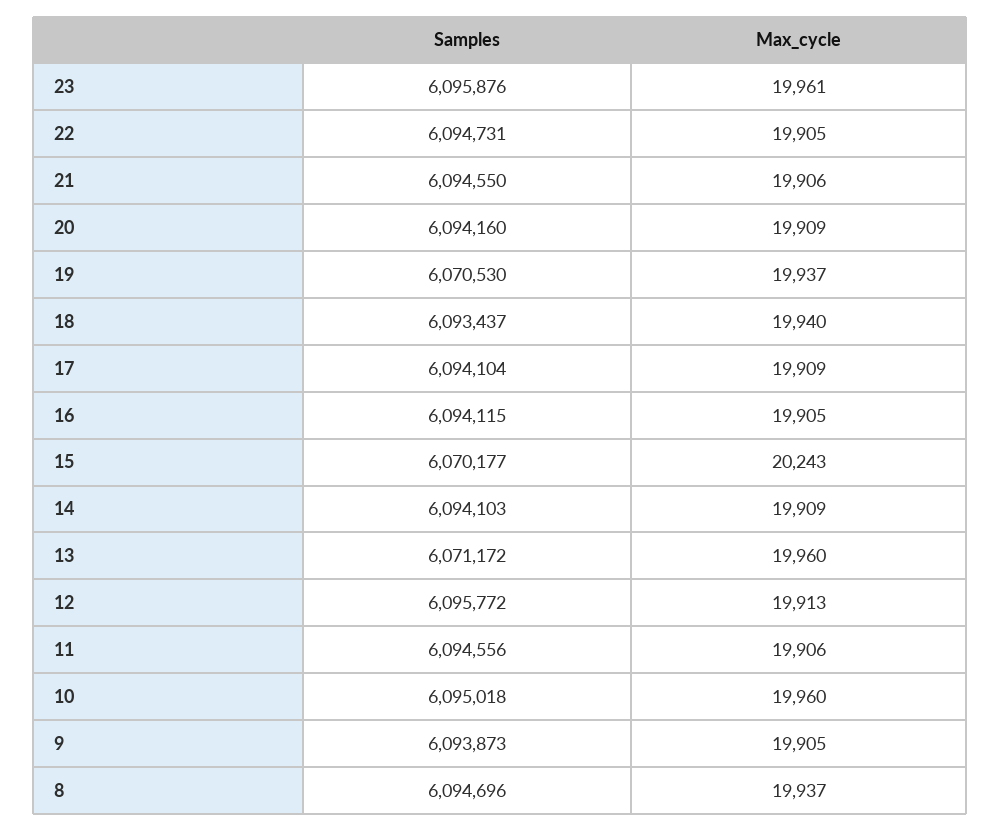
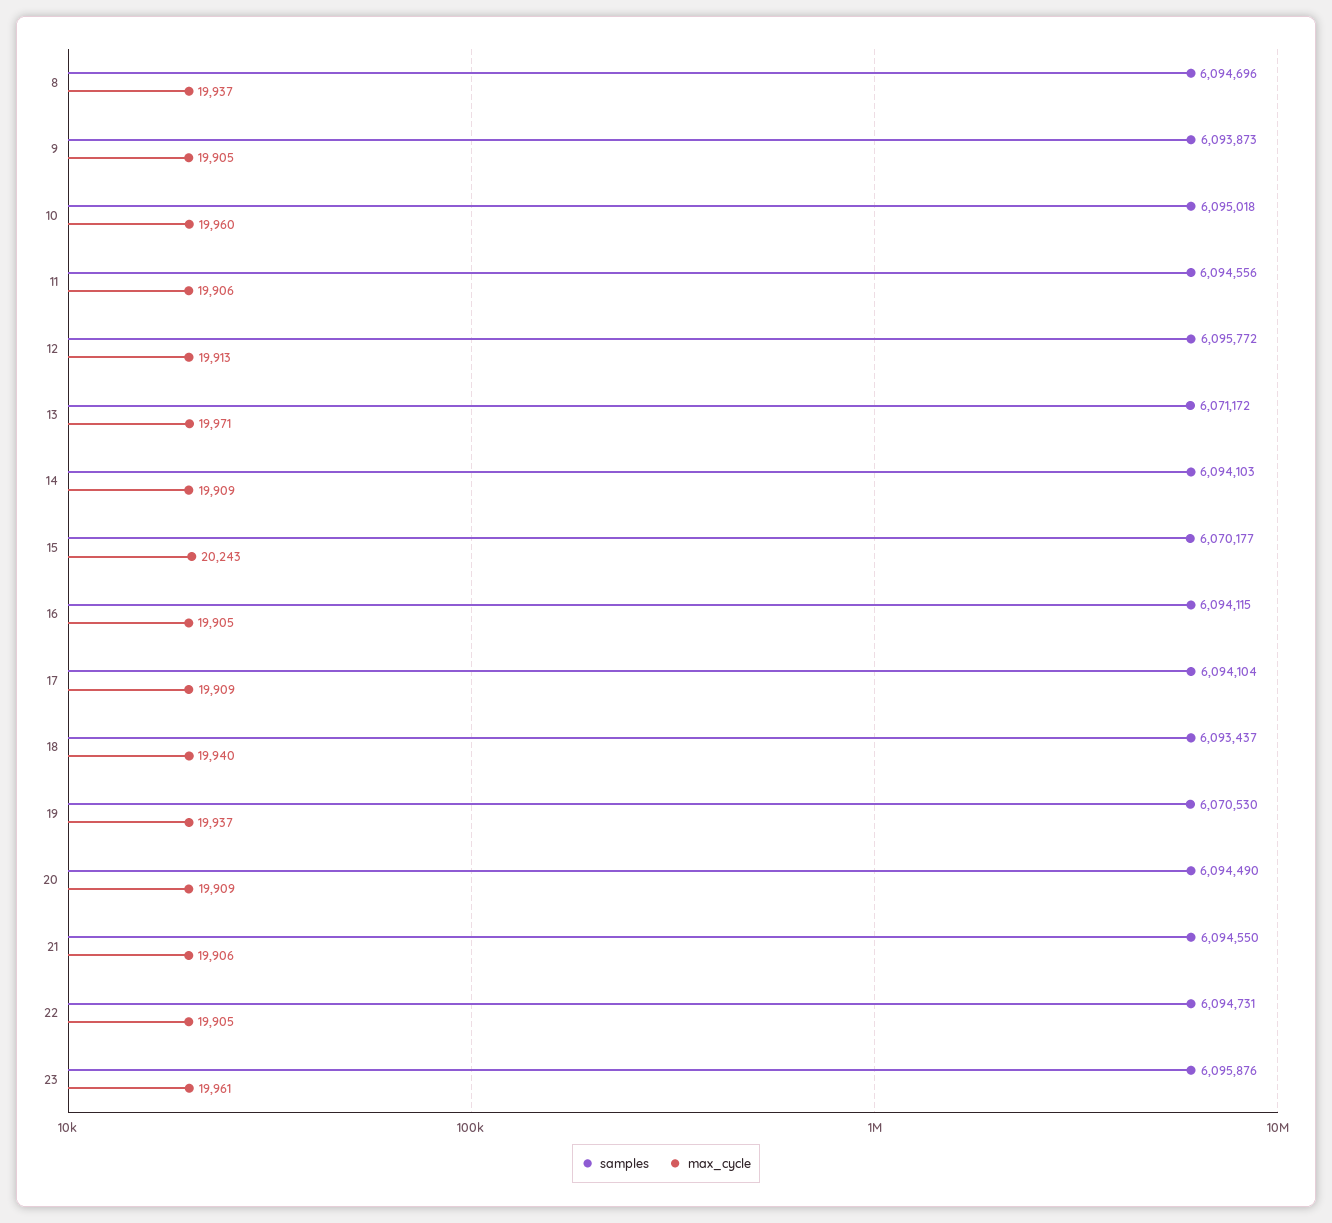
  {
    "Samples": {
      "23": 6095876,
      "22": 6094731,
      "21": 6094550,
-     "20": 6094160,
+     "20": 6094490,
      "19": 6070530,
      "18": 6093437,
      "17": 6094104,
      "16": 6094115,
      "15": 6070177,
      "14": 6094103,
      "13": 6071172,
      "12": 6095772,
      "11": 6094556,
      "10": 6095018,
      "9": 6093873,
      "8": 6094696
    },
    "Max_cycle": {
      "23": 19961,
      "22": 19905,
      "21": 19906,
      "20": 19909,
      "19": 19937,
      "18": 19940,
      "17": 19909,
      "16": 19905,
      "15": 20243,
      "14": 19909,
-     "13": 19960,
+     "13": 19971,
      "12": 19913,
      "11": 19906,
      "10": 19960,
      "9": 19905,
      "8": 19937
    }
  }

